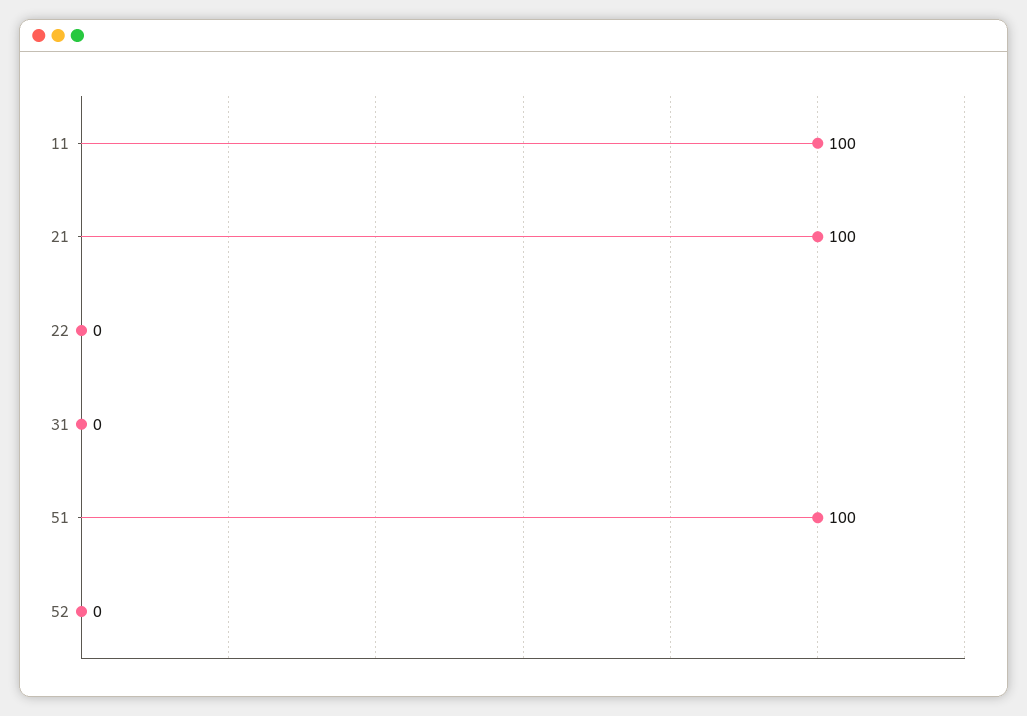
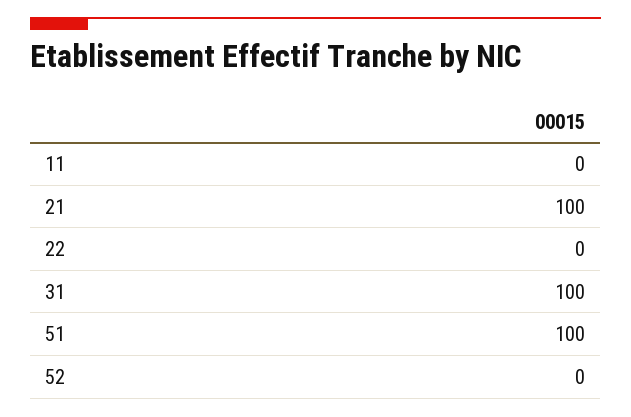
  {
-   "11": 100,
+   "11": 0,
    "21": 100,
    "22": 0,
-   "31": 0,
+   "31": 100,
    "51": 100,
    "52": 0
  }

